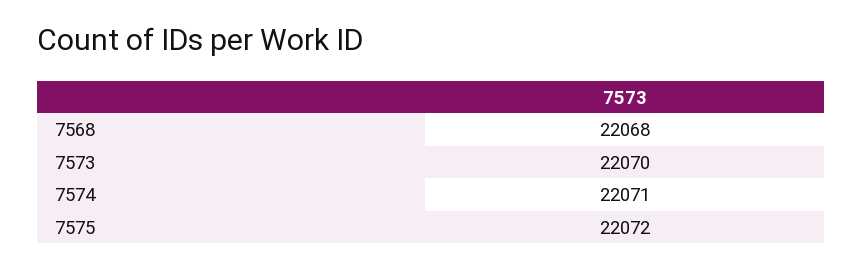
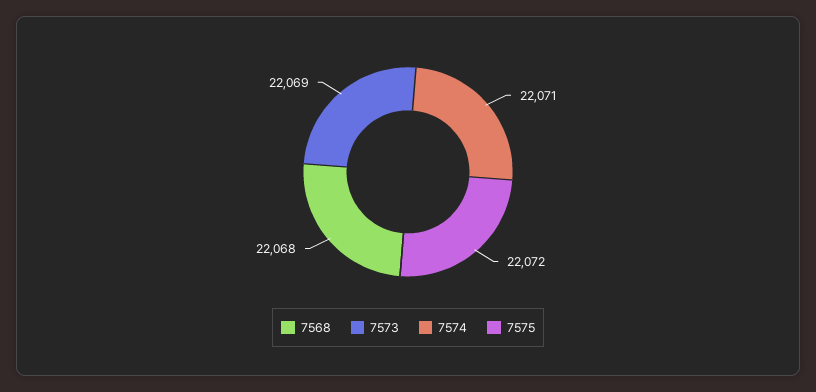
  {
    "7568": 22068,
-   "7573": 22070,
+   "7573": 22069,
    "7574": 22071,
    "7575": 22072
  }

